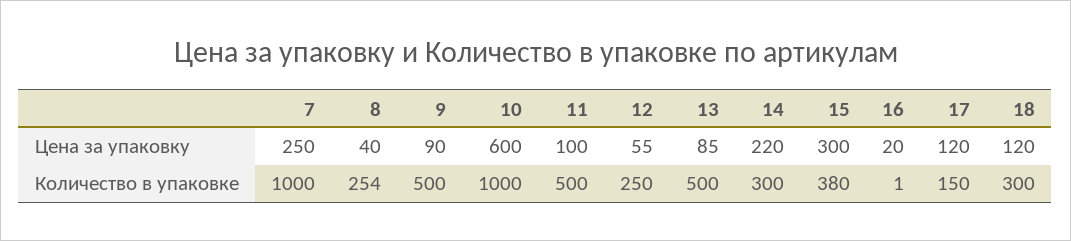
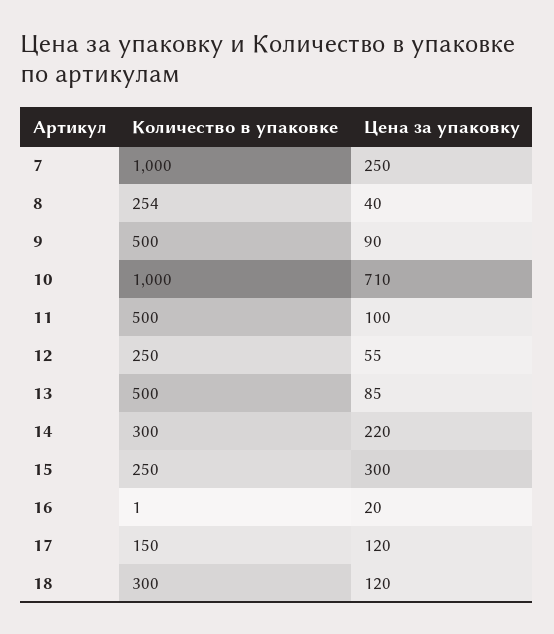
  {
    "7": {
      "Цена за упаковку": 250,
      "Количество в упаковке": 1000
    },
    "8": {
      "Цена за упаковку": 40,
      "Количество в упаковке": 254
    },
    "9": {
      "Цена за упаковку": 90,
      "Количество в упаковке": 500
    },
    "10": {
-     "Цена за упаковку": 600,
+     "Цена за упаковку": 710,
      "Количество в упаковке": 1000
    },
    "11": {
      "Цена за упаковку": 100,
      "Количество в упаковке": 500
    },
    "12": {
      "Цена за упаковку": 55,
      "Количество в упаковке": 250
    },
    "13": {
      "Цена за упаковку": 85,
      "Количество в упаковке": 500
    },
    "14": {
      "Цена за упаковку": 220,
      "Количество в упаковке": 300
    },
    "15": {
      "Цена за упаковку": 300,
-     "Количество в упаковке": 380
+     "Количество в упаковке": 250
    },
    "16": {
      "Цена за упаковку": 20,
      "Количество в упаковке": 1
    },
    "17": {
      "Цена за упаковку": 120,
      "Количество в упаковке": 150
    },
    "18": {
      "Цена за упаковку": 120,
      "Количество в упаковке": 300
    }
  }

